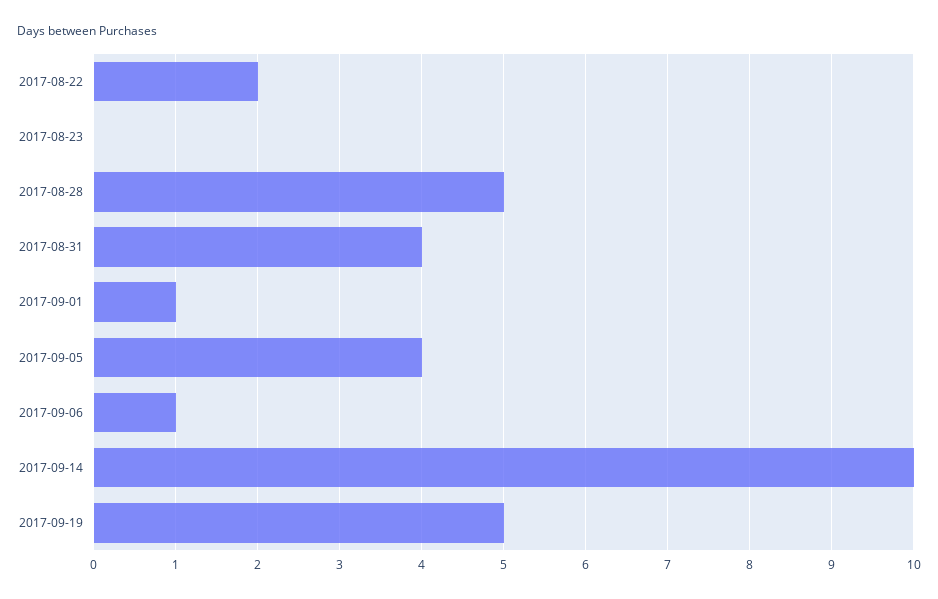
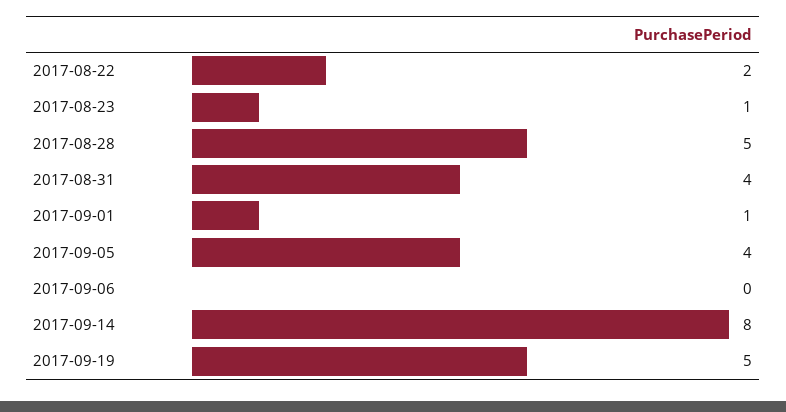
  {
    "2017-08-22": 2,
-   "2017-08-23": 0,
+   "2017-08-23": 1,
    "2017-08-28": 5,
    "2017-08-31": 4,
    "2017-09-01": 1,
    "2017-09-05": 4,
-   "2017-09-06": 1,
+   "2017-09-06": 0,
-   "2017-09-14": 10,
+   "2017-09-14": 8,
    "2017-09-19": 5
  }

